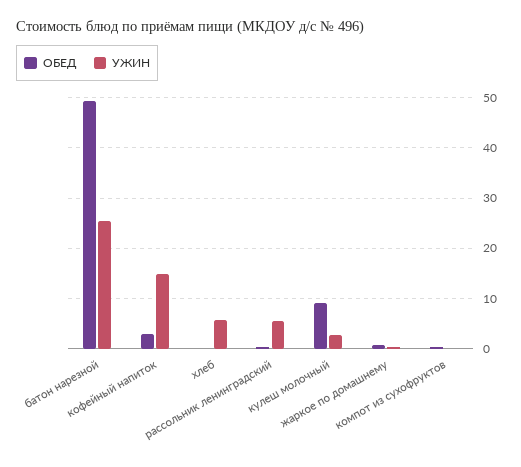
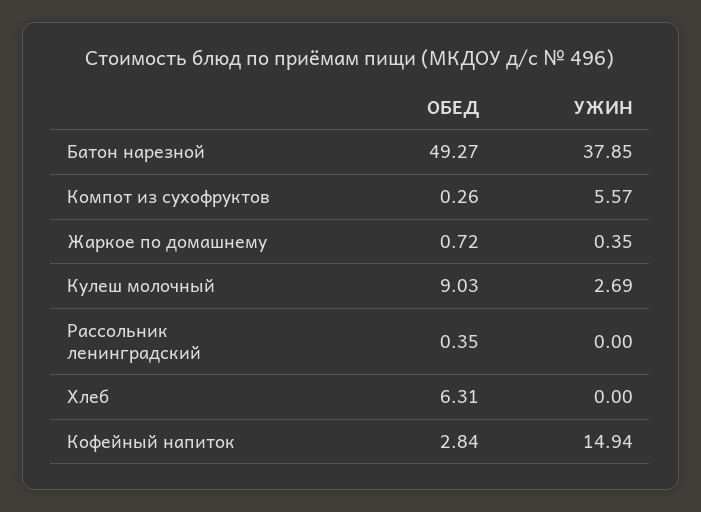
  {
    "ОБЕД": {
      "батон нарезной": 49.27,
      "кофейный напиток": 2.84,
-     "хлеб": 0,
+     "хлеб": 6.31,
      "рассольник ленинградский": 0.35,
      "кулеш молочный": 9.03,
      "жаркое по домашнему": 0.72,
      "компот из сухофруктов": 0.26
    },
    "УЖИН": {
-     "батон нарезной": 26,
+     "батон нарезной": 37.85,
      "кофейный напиток": 14.94,
-     "хлеб": 6,
+     "хлеб": 0,
-     "рассольник ленинградский": 6,
+     "рассольник ленинградский": 0,
      "кулеш молочный": 2.69,
      "жаркое по домашнему": 0.35,
-     "компот из сухофруктов": 0
+     "компот из сухофруктов": 5.57
    }
  }

